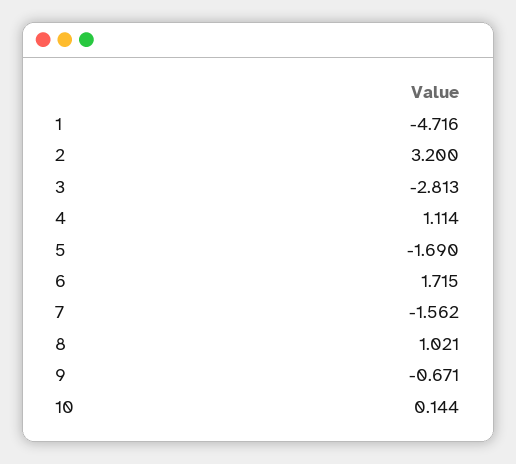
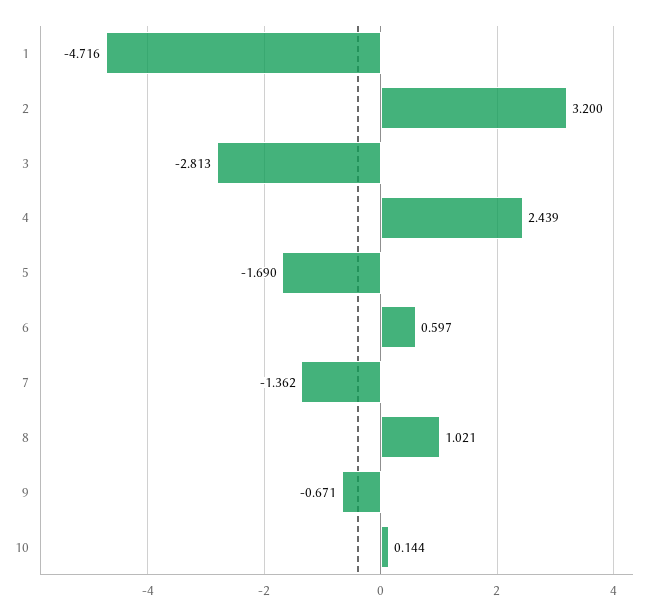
  {
    "1": -4.716,
    "2": 3.2,
    "3": -2.813,
-   "4": 1.114,
+   "4": 2.439,
    "5": -1.69,
-   "6": 1.715,
+   "6": 0.597,
-   "7": -1.562,
+   "7": -1.362,
    "8": 1.021,
    "9": -0.671,
    "10": 0.144
  }

